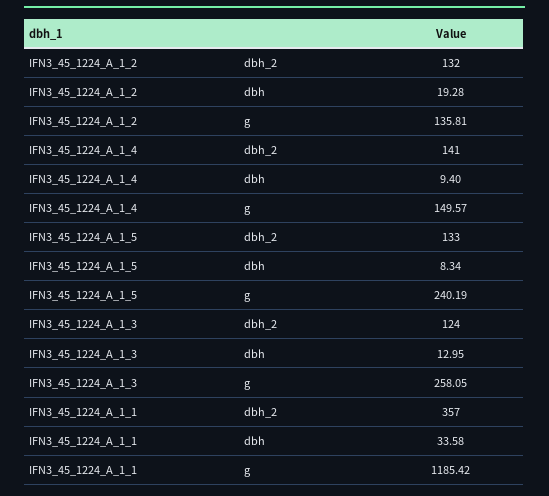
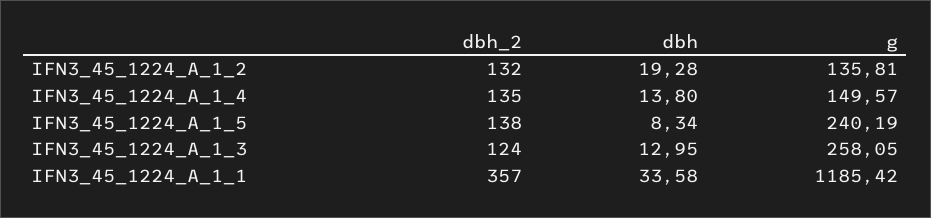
  {
    "IFN3_45_1224_A_1_2": {
      "dbh_2": 132,
      "dbh": 19.28,
      "g": 135.81
    },
    "IFN3_45_1224_A_1_4": {
-     "dbh_2": 141,
+     "dbh_2": 135,
-     "dbh": 9.4,
+     "dbh": 13.8,
      "g": 149.57
    },
    "IFN3_45_1224_A_1_5": {
-     "dbh_2": 133,
+     "dbh_2": 138,
      "dbh": 8.34,
      "g": 240.19
    },
    "IFN3_45_1224_A_1_3": {
      "dbh_2": 124,
      "dbh": 12.95,
      "g": 258.05
    },
    "IFN3_45_1224_A_1_1": {
      "dbh_2": 357,
      "dbh": 33.58,
      "g": 1185.42
    }
  }

